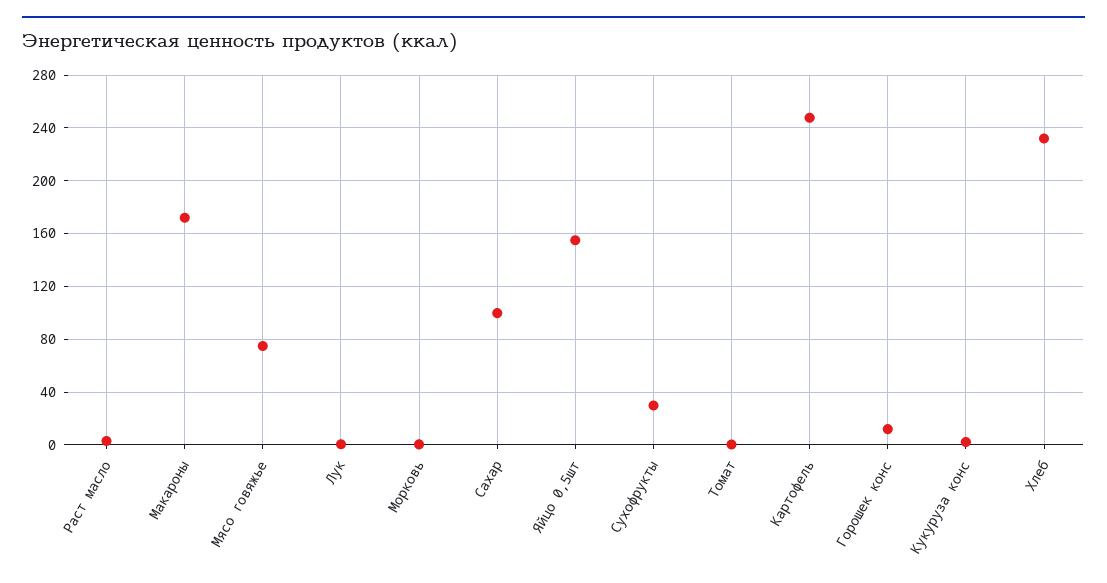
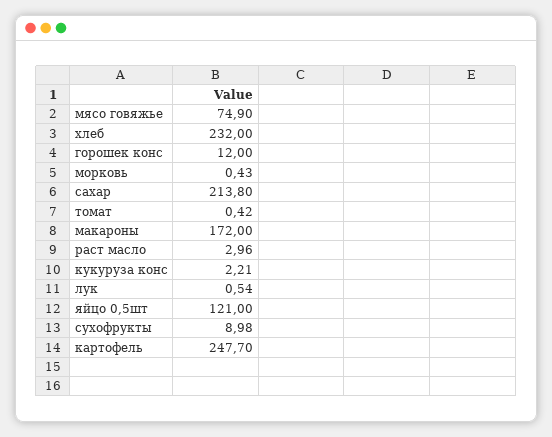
  {
    "Раст масло": 2.96,
    "Макароны": 172,
    "Мясо говяжье": 74.9,
    "Лук": 0.54,
    "Морковь": 0.43,
-   "Сахар": 100,
+   "Сахар": 213.8,
-   "Яйцо 0,5шт": 155,
+   "Яйцо 0,5шт": 121,
-   "Сухофрукты": 30,
+   "Сухофрукты": 8.98,
    "Томат": 0.42,
    "Картофель": 247.7,
    "Горошек конс": 12,
    "Кукуруза конс": 2.21,
    "Хлеб": 232
  }

